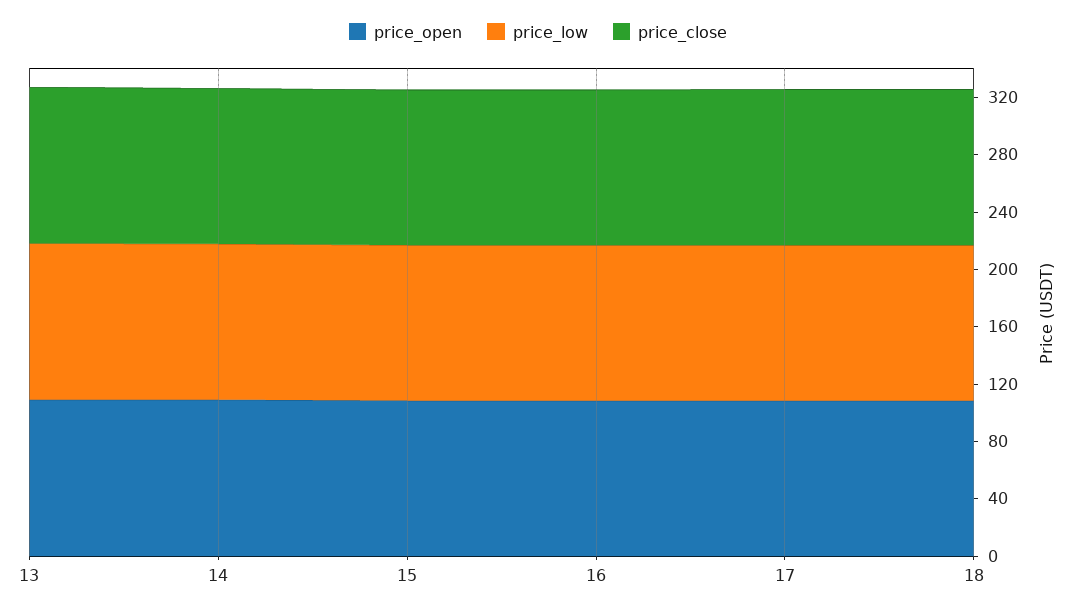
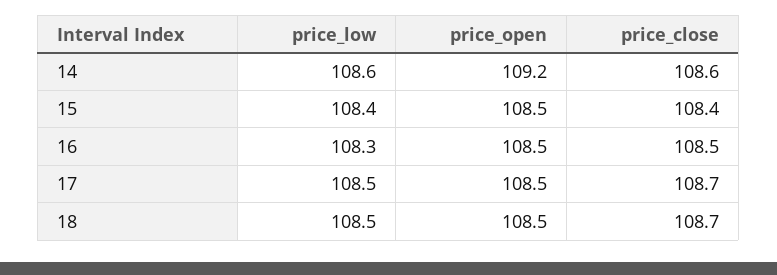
  {
    "price_open": {
-     "13": 110,
      "14": 109.2,
      "15": 108.5,
      "16": 108.5,
      "17": 108.5,
      "18": 108.5
    },
    "price_low": {
-     "13": 110,
      "14": 108.6,
      "15": 108.4,
      "16": 108.3,
      "17": 108.5,
      "18": 108.5
    },
    "price_close": {
-     "13": 110,
      "14": 108.6,
      "15": 108.4,
      "16": 108.5,
      "17": 108.7,
      "18": 108.7
    }
  }

